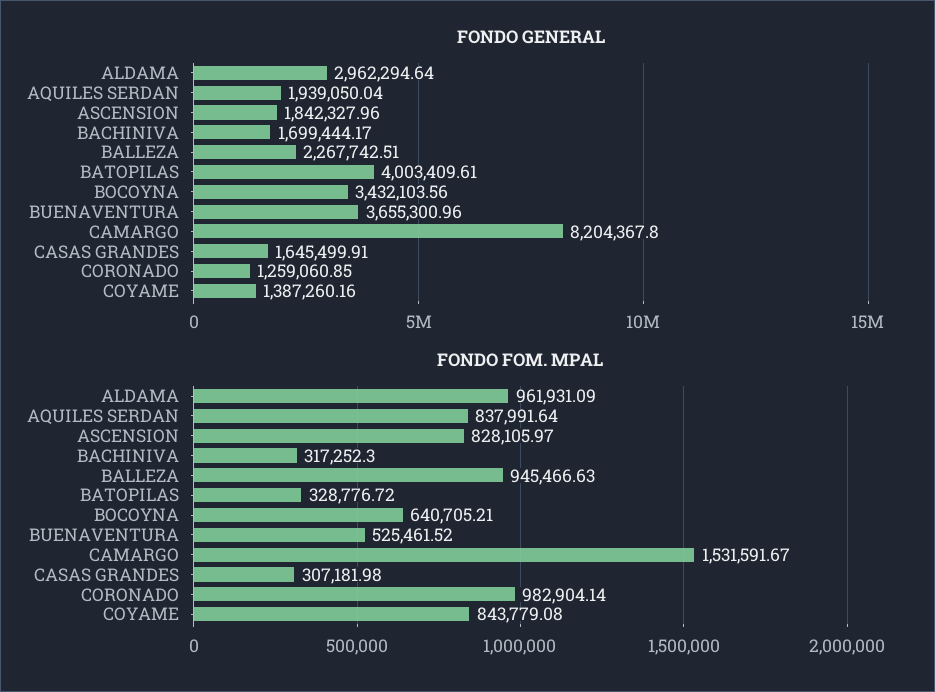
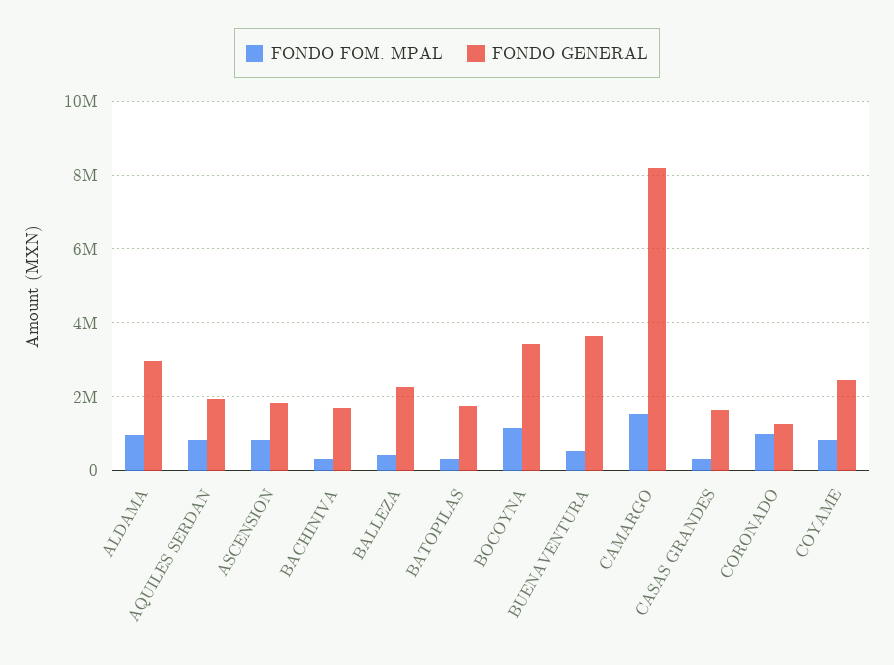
  {
    "FONDO GENERAL": {
      "ALDAMA": 2962294.64,
      "AQUILES SERDAN": 1939050.04,
      "ASCENSION": 1842327.96,
      "BACHINIVA": 1699444.17,
      "BALLEZA": 2267742.51,
-     "BATOPILAS": 4003409.61,
+     "BATOPILAS": 1800000,
      "BOCOYNA": 3432103.56,
      "BUENAVENTURA": 3655300.96,
      "CAMARGO": 8204367.8,
      "CASAS GRANDES": 1645499.91,
      "CORONADO": 1259060.85,
-     "COYAME": 1387260.16
+     "COYAME": 2400000
    },
    "FONDO FOM. MPAL": {
      "ALDAMA": 961931.09,
      "AQUILES SERDAN": 837991.64,
      "ASCENSION": 828105.97,
      "BACHINIVA": 317252.3,
-     "BALLEZA": 945466.63,
+     "BALLEZA": 400000,
      "BATOPILAS": 328776.72,
-     "BOCOYNA": 640705.21,
+     "BOCOYNA": 1200000,
      "BUENAVENTURA": 525461.52,
      "CAMARGO": 1531591.67,
      "CASAS GRANDES": 307181.98,
      "CORONADO": 982904.14,
      "COYAME": 843779.08
    }
  }

